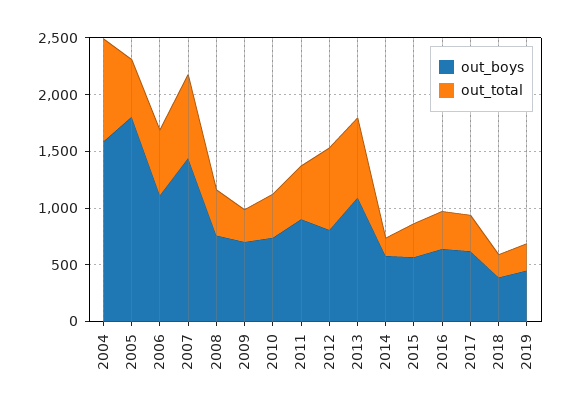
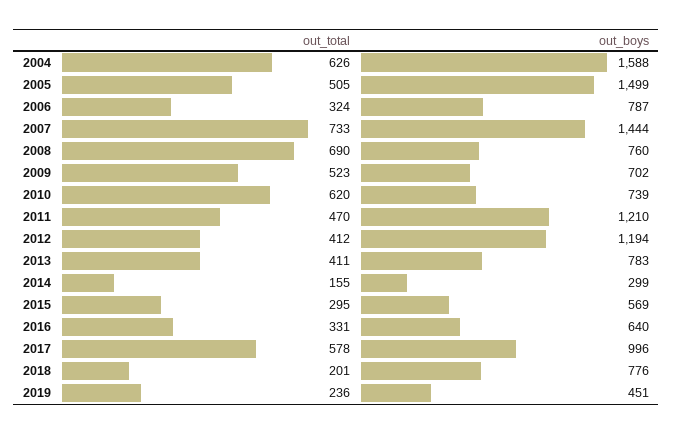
  {
    "out_boys": {
      "2004": 1588,
-     "2005": 1800,
+     "2005": 1499,
-     "2006": 1100,
+     "2006": 787,
      "2007": 1444,
      "2008": 760,
      "2009": 702,
      "2010": 739,
-     "2011": 900,
+     "2011": 1210,
-     "2012": 800,
+     "2012": 1194,
-     "2013": 1100,
+     "2013": 783,
-     "2014": 600,
+     "2014": 299,
      "2015": 569,
      "2016": 640,
-     "2017": 600,
+     "2017": 996,
-     "2018": 400,
+     "2018": 776,
      "2019": 451
    },
    "out_total": {
-     "2004": 900,
+     "2004": 626,
      "2005": 505,
-     "2006": 600,
+     "2006": 324,
      "2007": 733,
-     "2008": 400,
+     "2008": 690,
-     "2009": 300,
+     "2009": 523,
-     "2010": 400,
+     "2010": 620,
      "2011": 470,
-     "2012": 700,
+     "2012": 412,
-     "2013": 700,
+     "2013": 411,
      "2014": 155,
      "2015": 295,
      "2016": 331,
-     "2017": 300,
+     "2017": 578,
      "2018": 201,
      "2019": 236
    }
  }

